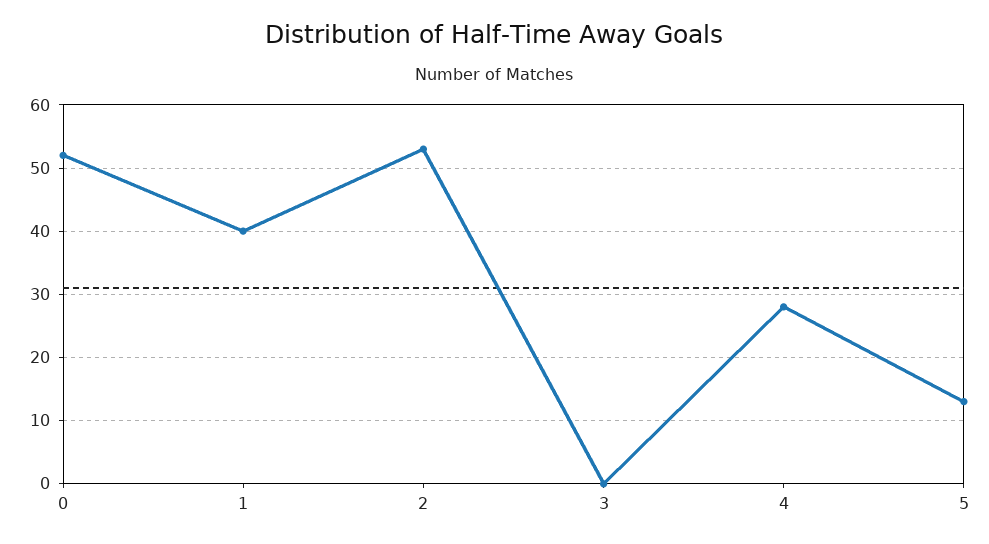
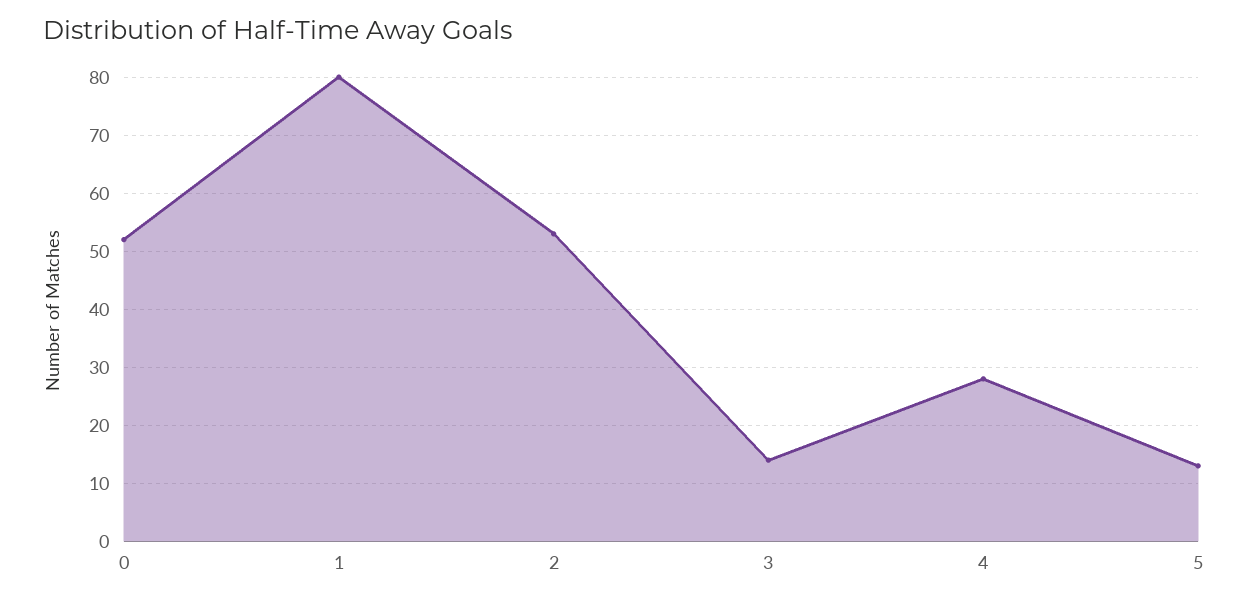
  {
    "0": 52,
-   "1": 40,
+   "1": 80,
    "2": 53,
-   "3": 0,
+   "3": 15,
    "4": 28,
    "5": 13
  }

